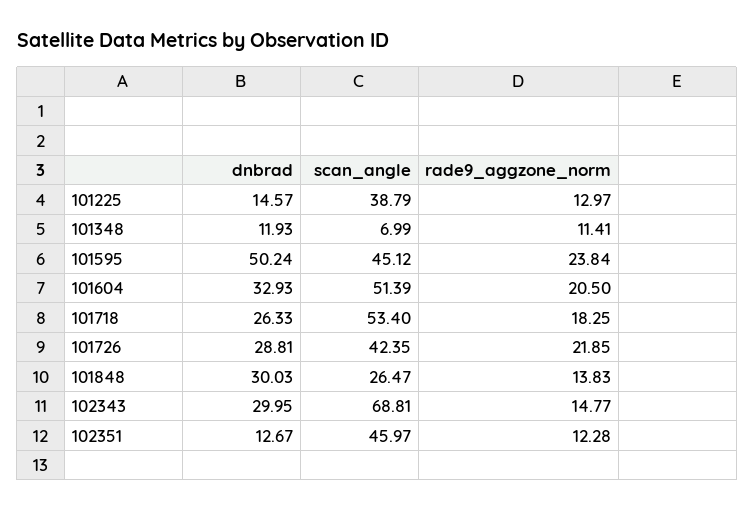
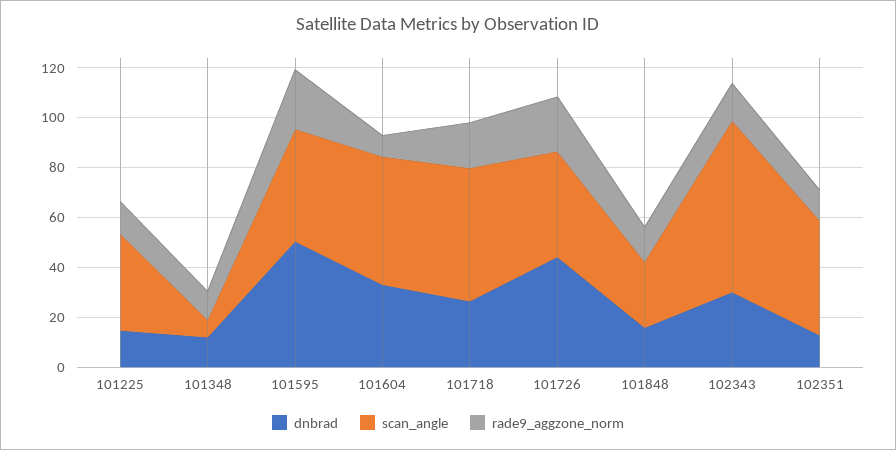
  {
    "dnbrad": {
      "101225": 14.57,
      "101348": 11.93,
      "101595": 50.24,
      "101604": 32.93,
      "101718": 26.33,
-     "101726": 28.81,
+     "101726": 45,
-     "101848": 30.03,
+     "101848": 15,
      "102343": 29.95,
      "102351": 12.67
    },
    "scan_angle": {
      "101225": 38.79,
      "101348": 6.99,
      "101595": 45.12,
      "101604": 51.39,
      "101718": 53.4,
      "101726": 42.35,
      "101848": 26.47,
      "102343": 68.81,
      "102351": 45.97
    },
    "rade9_aggzone_norm": {
      "101225": 12.97,
      "101348": 11.41,
      "101595": 23.84,
-     "101604": 20.5,
+     "101604": 10,
      "101718": 18.25,
      "101726": 21.85,
      "101848": 13.83,
      "102343": 14.77,
      "102351": 12.28
    }
  }

